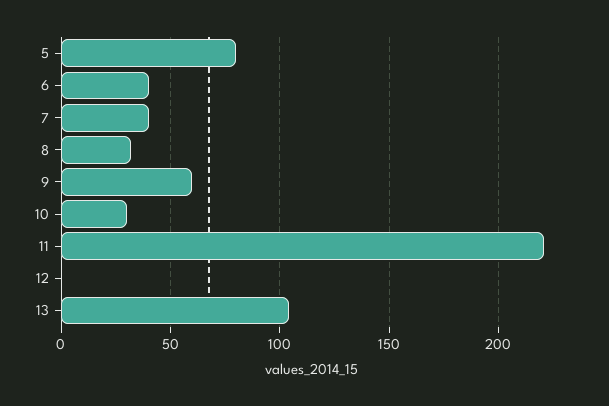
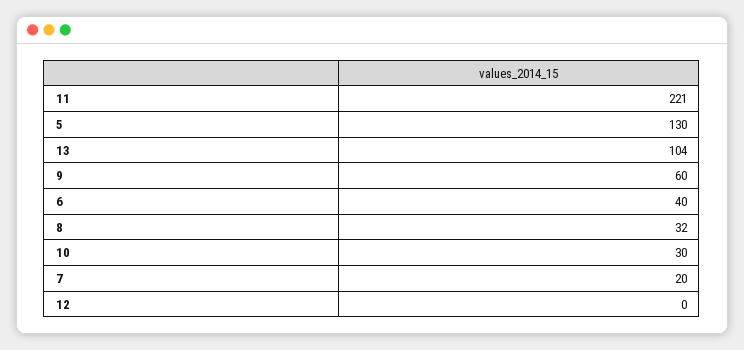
  {
-   "5": 80,
+   "5": 130,
    "6": 40,
-   "7": 40,
+   "7": 20,
    "8": 32,
    "9": 60,
    "10": 30,
    "11": 221,
    "12": 0,
    "13": 104
  }

